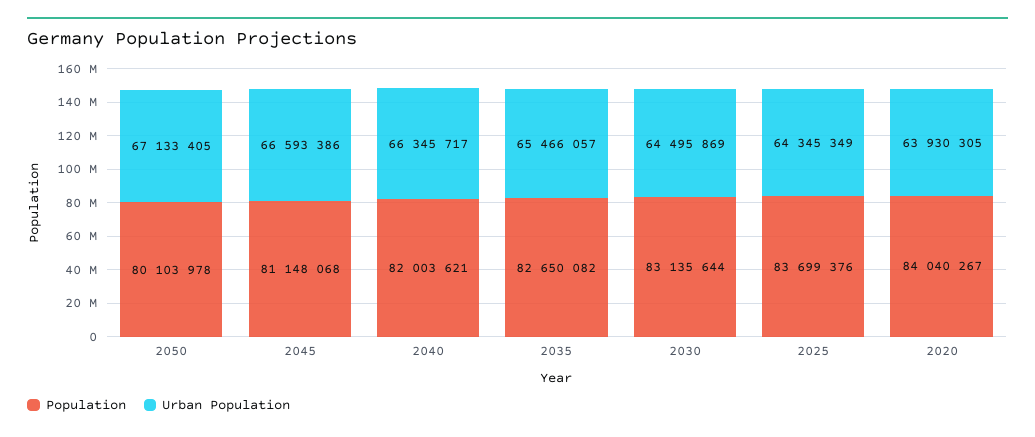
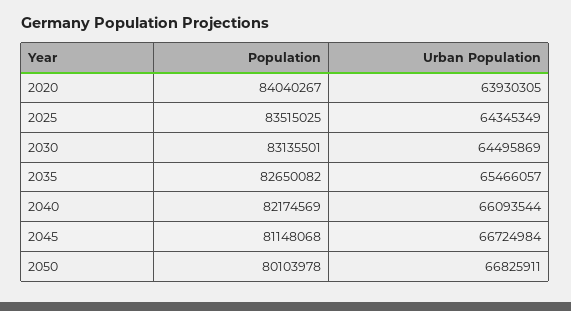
  {
    "Population": {
      "2050": 80103978,
      "2045": 81148068,
-     "2040": 82003621,
+     "2040": 82174569,
      "2035": 82650082,
-     "2030": 83135644,
+     "2030": 83135501,
-     "2025": 83699376,
+     "2025": 83515025,
      "2020": 84040267
    },
    "Urban Population": {
-     "2050": 67133405,
+     "2050": 66825911,
-     "2045": 66593386,
+     "2045": 66724984,
-     "2040": 66345717,
+     "2040": 66093544,
      "2035": 65466057,
      "2030": 64495869,
      "2025": 64345349,
      "2020": 63930305
    }
  }

